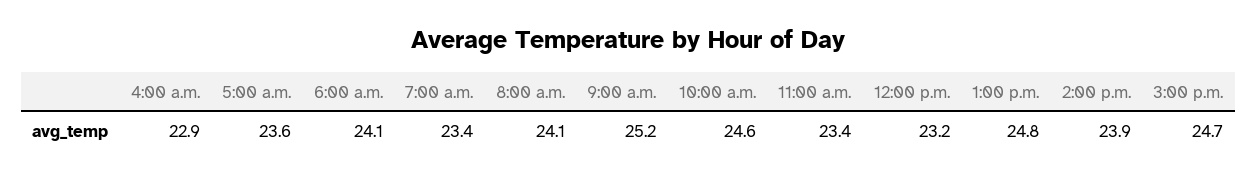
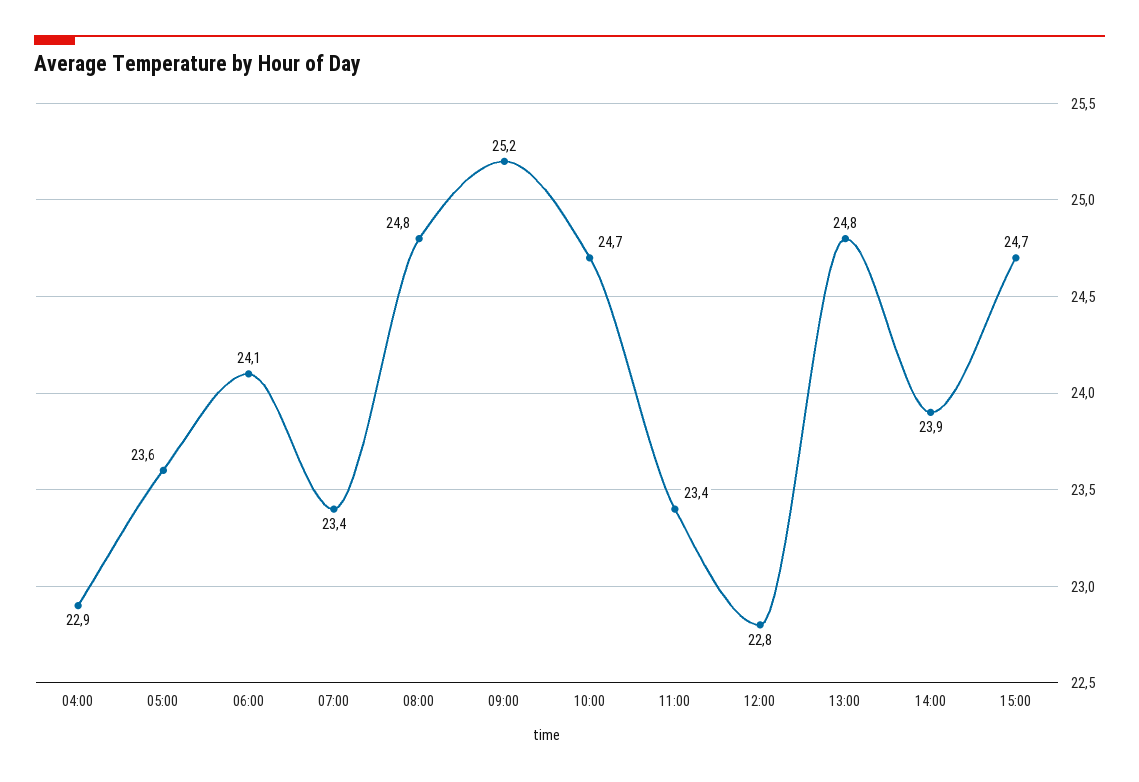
  {
    "4:00 a.m.": 22.9,
    "5:00 a.m.": 23.6,
    "6:00 a.m.": 24.1,
    "7:00 a.m.": 23.4,
-   "8:00 a.m.": 24.1,
+   "8:00 a.m.": 24.8,
    "9:00 a.m.": 25.2,
-   "10:00 a.m.": 24.6,
+   "10:00 a.m.": 24.7,
    "11:00 a.m.": 23.4,
-   "12:00 p.m.": 23.2,
+   "12:00 p.m.": 22.8,
    "1:00 p.m.": 24.8,
    "2:00 p.m.": 23.9,
    "3:00 p.m.": 24.7
  }

